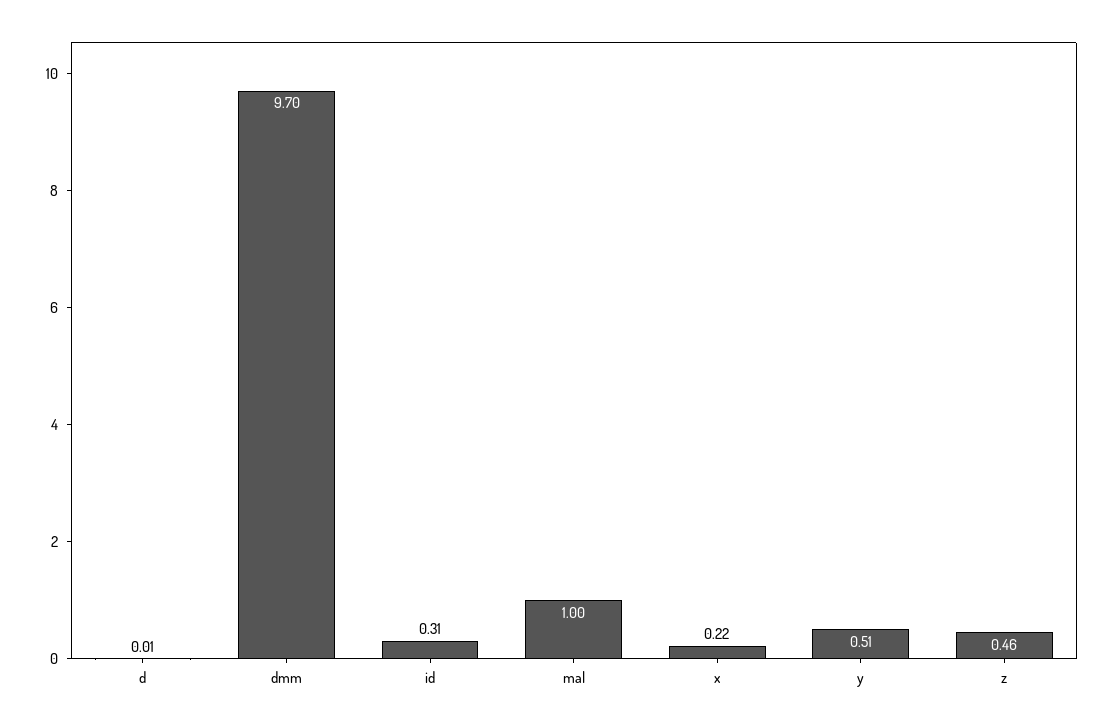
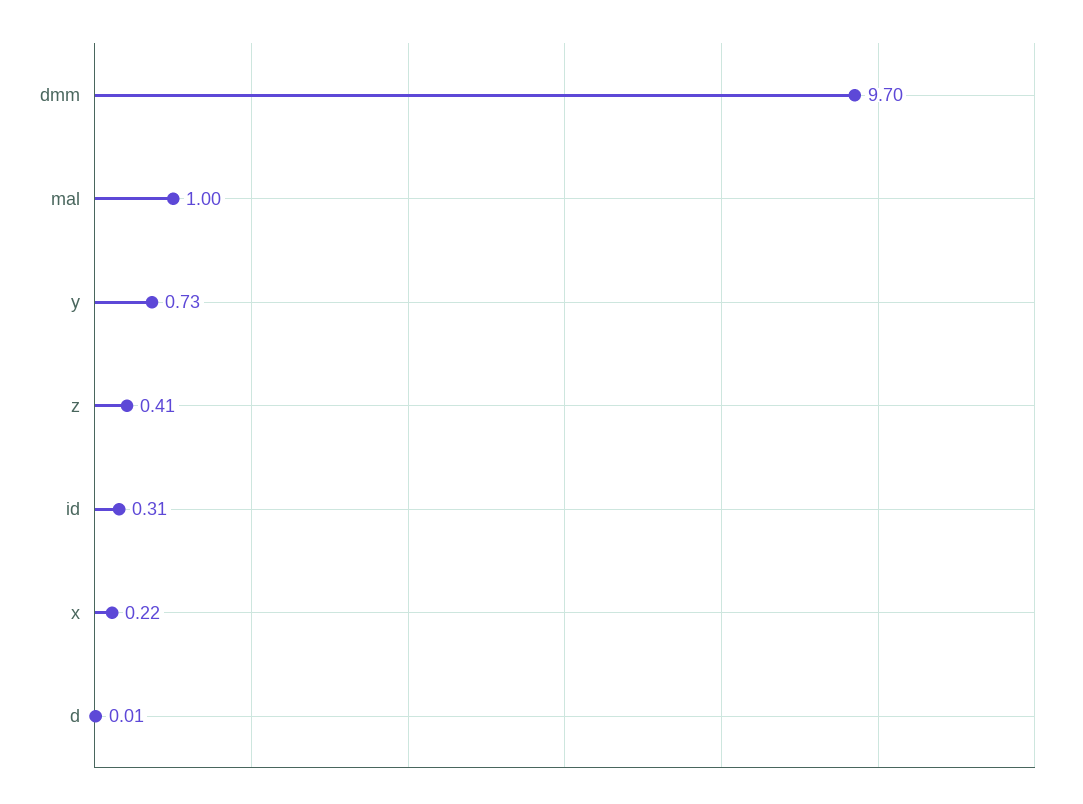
  {
    "d": 0.01,
    "dmm": 9.7,
    "id": 0.31,
    "mal": 1,
    "x": 0.22,
-   "y": 0.51,
+   "y": 0.73,
-   "z": 0.46
+   "z": 0.41
  }

